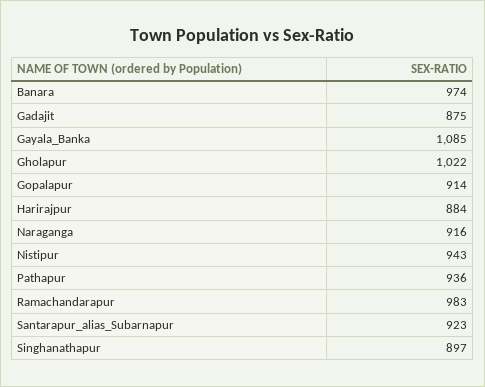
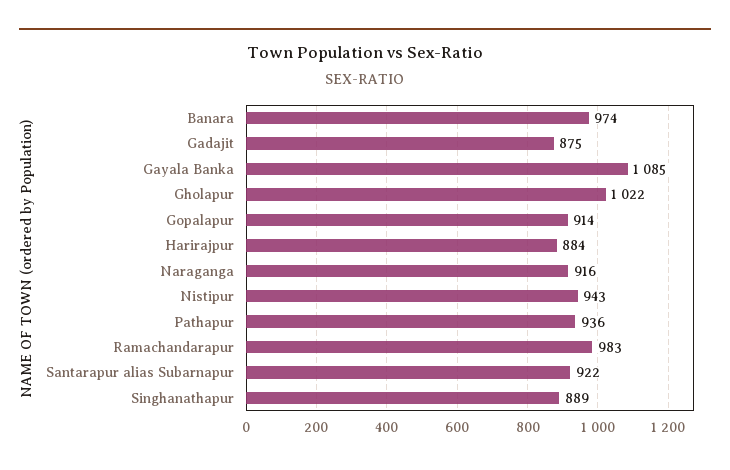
  {
    "Banara": 974,
    "Gadajit": 875,
    "Gayala_Banka": 1085,
    "Gholapur": 1022,
    "Gopalapur": 914,
    "Harirajpur": 884,
    "Naraganga": 916,
    "Nistipur": 943,
    "Pathapur": 936,
    "Ramachandarapur": 983,
-   "Santarapur_alias_Subarnapur": 923,
+   "Santarapur_alias_Subarnapur": 922,
-   "Singhanathapur": 897
+   "Singhanathapur": 889
  }

